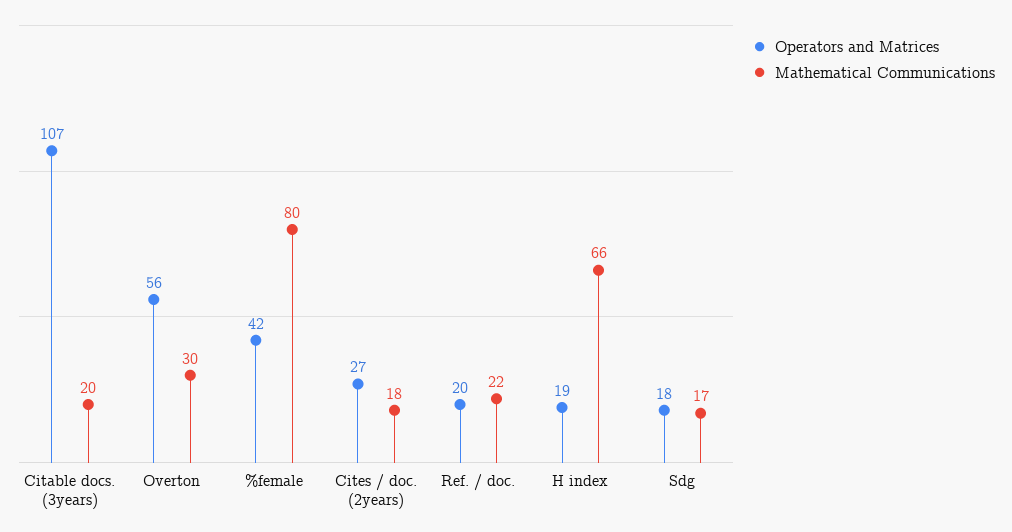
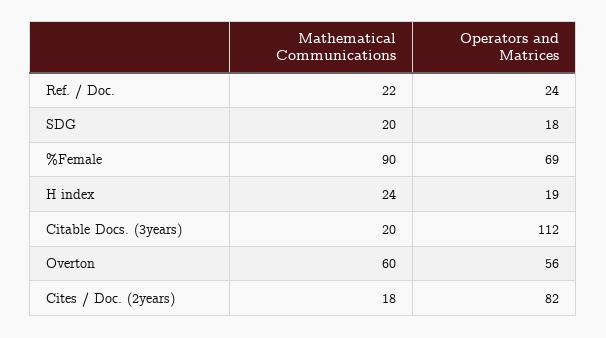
  {
    "Operators and Matrices": {
-     "Citable docs. (3years)": 107,
+     "Citable docs. (3years)": 112,
      "Overton": 56,
-     "%female": 42,
+     "%female": 69,
-     "Cites / doc. (2years)": 27,
+     "Cites / doc. (2years)": 82,
-     "Ref. / doc.": 20,
+     "Ref. / doc.": 24,
      "H index": 19,
      "Sdg": 18
    },
    "Mathematical Communications": {
      "Citable docs. (3years)": 20,
-     "Overton": 30,
+     "Overton": 60,
-     "%female": 80,
+     "%female": 90,
      "Cites / doc. (2years)": 18,
      "Ref. / doc.": 22,
-     "H index": 66,
+     "H index": 24,
-     "Sdg": 17
+     "Sdg": 20
    }
  }

